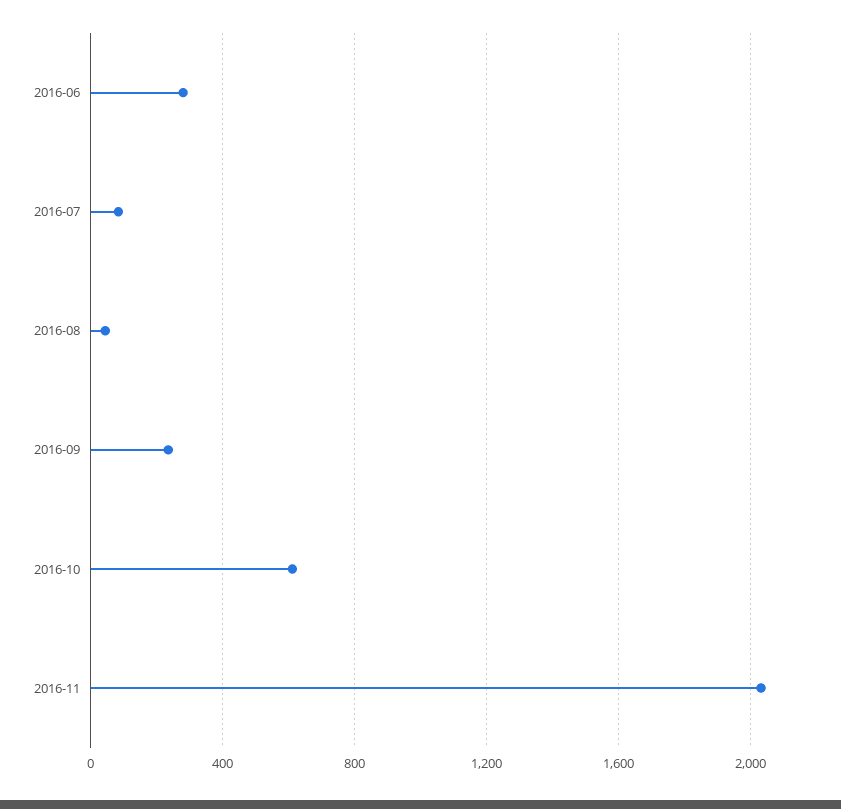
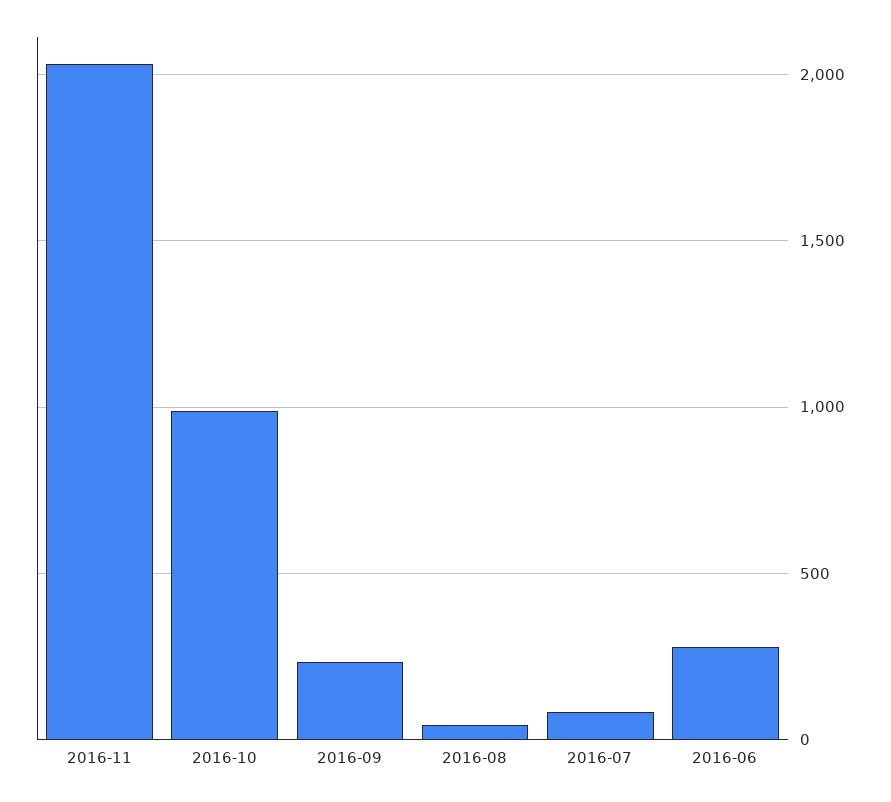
  {
    "2016-06": 300,
    "2016-07": 100,
    "2016-08": 50,
    "2016-09": 250,
-   "2016-10": 600,
+   "2016-10": 1000,
    "2016-11": 2050
  }

